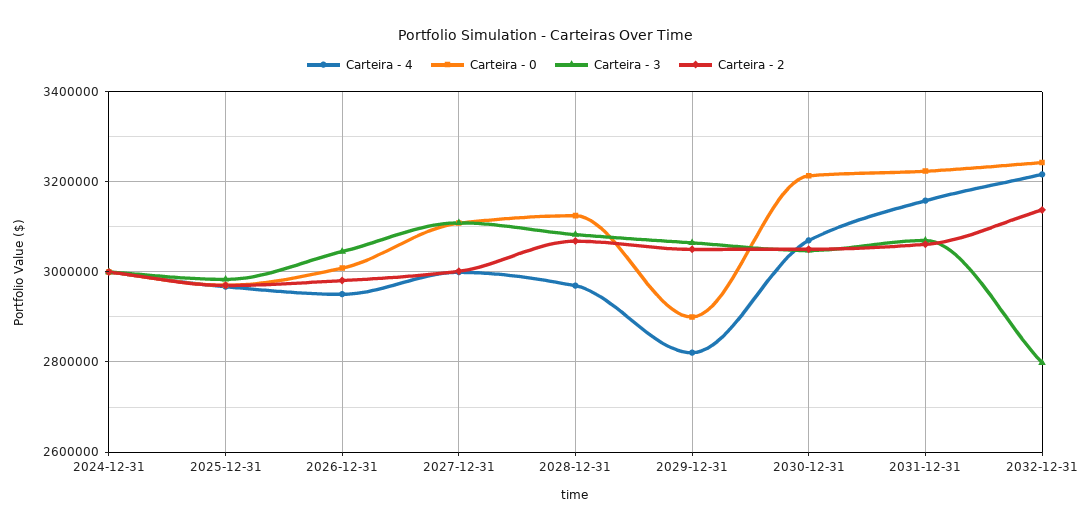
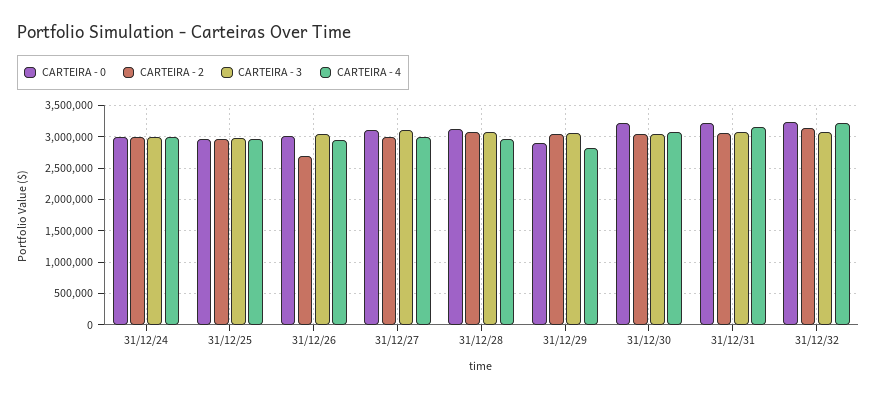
  {
    "Carteira - 4": {
      "2024-12-31": 3000000,
      "2025-12-31": 2960000,
      "2026-12-31": 2960000,
      "2027-12-31": 3000000,
      "2028-12-31": 2960000,
      "2029-12-31": 2820000,
      "2030-12-31": 3060000,
      "2031-12-31": 3160000,
      "2032-12-31": 3220000
    },
    "Carteira - 0": {
      "2024-12-31": 3000000,
      "2025-12-31": 2980000,
      "2026-12-31": 3000000,
      "2027-12-31": 3100000,
      "2028-12-31": 3120000,
      "2029-12-31": 2900000,
      "2030-12-31": 3220000,
      "2031-12-31": 3220000,
      "2032-12-31": 3240000
    },
    "Carteira - 3": {
      "2024-12-31": 3000000,
      "2025-12-31": 2980000,
      "2026-12-31": 3040000,
      "2027-12-31": 3100000,
      "2028-12-31": 3080000,
      "2029-12-31": 3060000,
      "2030-12-31": 3040000,
      "2031-12-31": 3060000,
-     "2032-12-31": 2800000
+     "2032-12-31": 3100000
    },
    "Carteira - 2": {
      "2024-12-31": 3000000,
      "2025-12-31": 2980000,
-     "2026-12-31": 2980000,
+     "2026-12-31": 2700000,
      "2027-12-31": 3000000,
      "2028-12-31": 3060000,
      "2029-12-31": 3060000,
      "2030-12-31": 3060000,
      "2031-12-31": 3060000,
      "2032-12-31": 3140000
    }
  }

